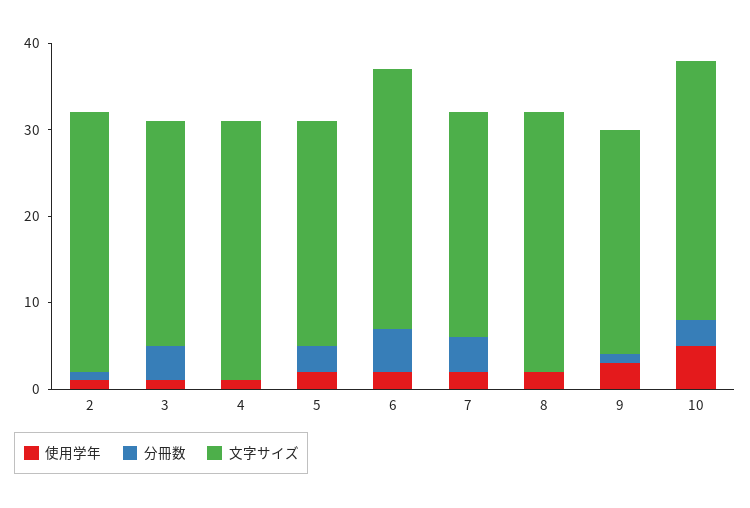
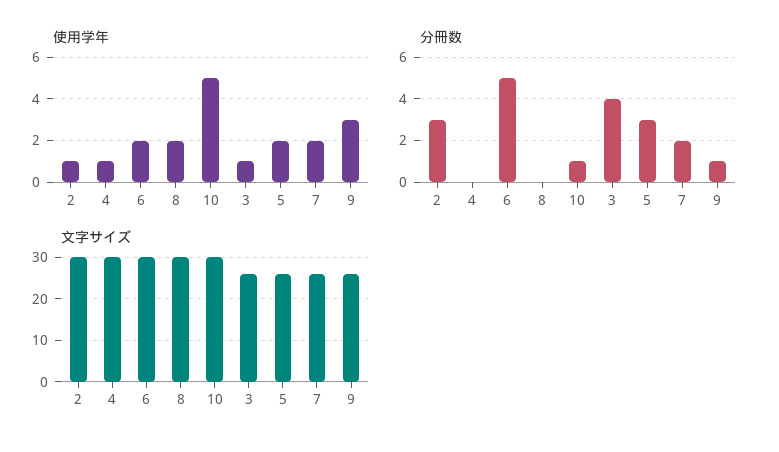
  {
    "使用学年": {
      "2": 1,
      "3": 1,
      "4": 1,
      "5": 2,
      "6": 2,
      "7": 2,
      "8": 2,
      "9": 3,
      "10": 5
    },
    "分冊数": {
-     "2": 1,
+     "2": 3,
      "3": 4,
      "4": 0,
      "5": 3,
      "6": 5,
-     "7": 4,
+     "7": 2,
      "8": 0,
      "9": 1,
-     "10": 3
+     "10": 1
    },
    "文字サイズ": {
      "2": 30,
      "3": 26,
      "4": 30,
      "5": 26,
      "6": 30,
      "7": 26,
      "8": 30,
      "9": 26,
      "10": 30
    }
  }

